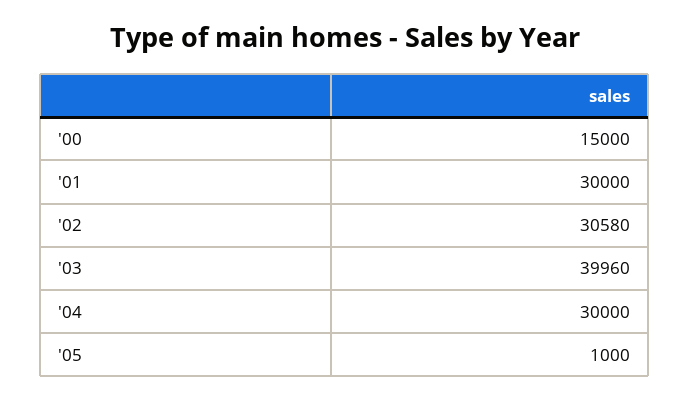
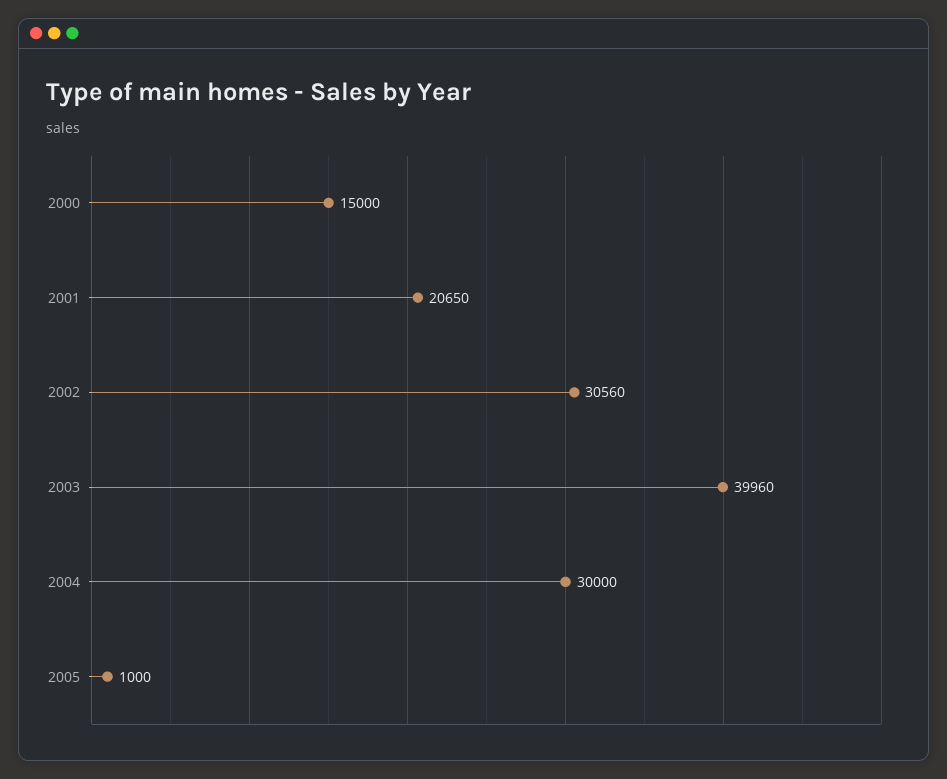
  {
    "'00": 15000,
-   "'01": 30000,
+   "'01": 20650,
-   "'02": 30580,
+   "'02": 30560,
    "'03": 39960,
    "'04": 30000,
    "'05": 1000
  }

